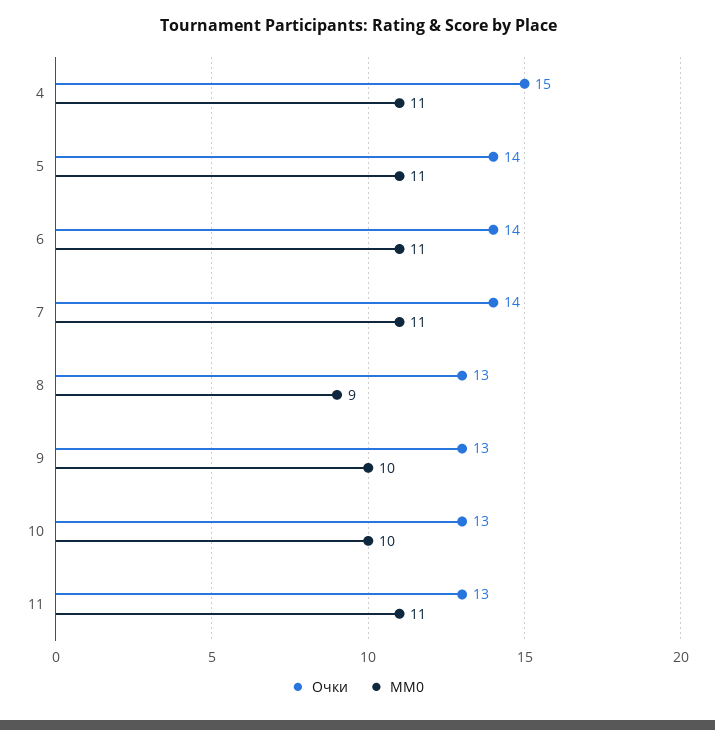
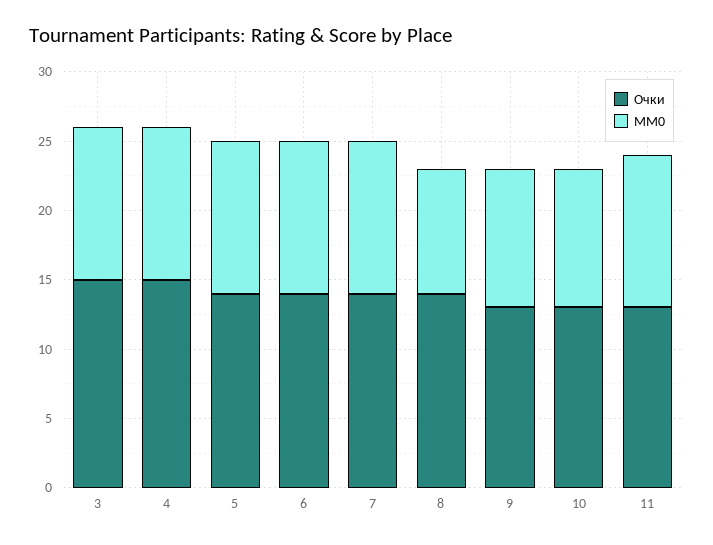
  {
    "Очки": {
      "4": 15,
      "5": 14,
      "6": 14,
      "7": 14,
-     "8": 13,
+     "8": 14,
      "9": 13,
      "10": 13,
-     "11": 13
+     "11": 13,
+     "3": 15
    },
    "MM0": {
      "4": 11,
      "5": 11,
      "6": 11,
      "7": 11,
      "8": 9,
      "9": 10,
      "10": 10,
-     "11": 11
+     "11": 11,
+     "3": 11
    }
  }

